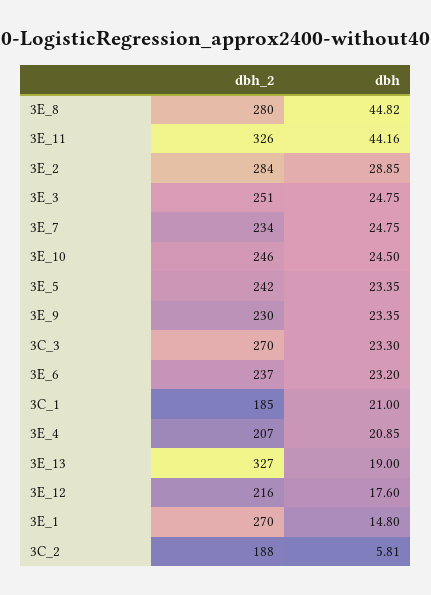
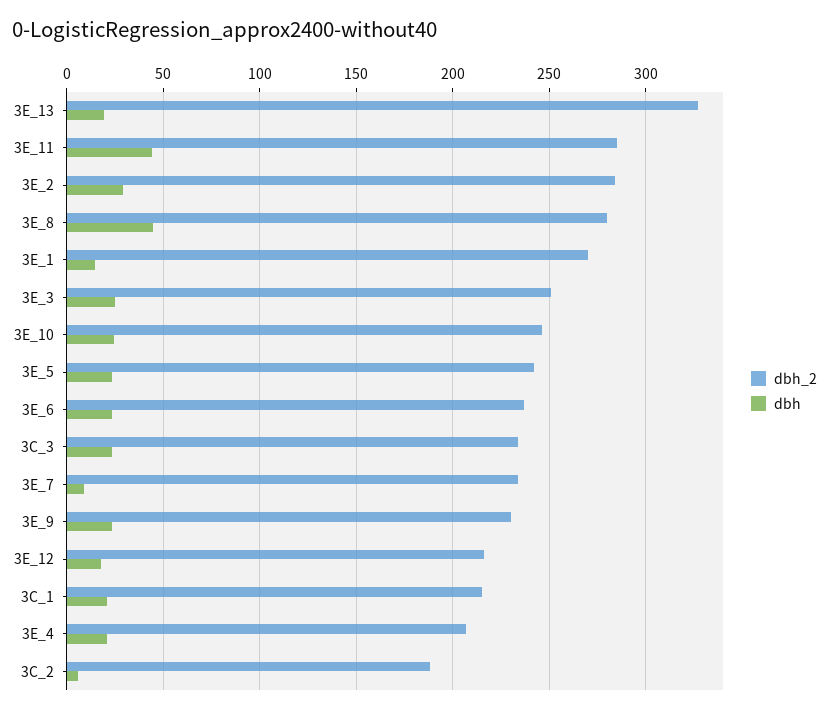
  {
    "dbh_2": {
      "3E_8": 280,
-     "3E_11": 326,
+     "3E_11": 285,
      "3E_2": 284,
      "3E_3": 251,
      "3E_7": 234,
      "3E_10": 246,
      "3E_5": 242,
      "3E_9": 230,
-     "3C_3": 270,
+     "3C_3": 235,
      "3E_6": 237,
-     "3C_1": 185,
+     "3C_1": 215,
      "3E_4": 207,
      "3E_13": 327,
      "3E_12": 216,
      "3E_1": 270,
      "3C_2": 188
    },
    "dbh": {
      "3E_8": 44.82,
      "3E_11": 44.16,
      "3E_2": 28.85,
      "3E_3": 24.75,
-     "3E_7": 24.75,
+     "3E_7": 10,
      "3E_10": 24.5,
      "3E_5": 23.35,
      "3E_9": 23.35,
      "3C_3": 23.3,
      "3E_6": 23.2,
      "3C_1": 21,
      "3E_4": 20.85,
      "3E_13": 19,
      "3E_12": 17.6,
      "3E_1": 14.8,
      "3C_2": 5.81
    }
  }

